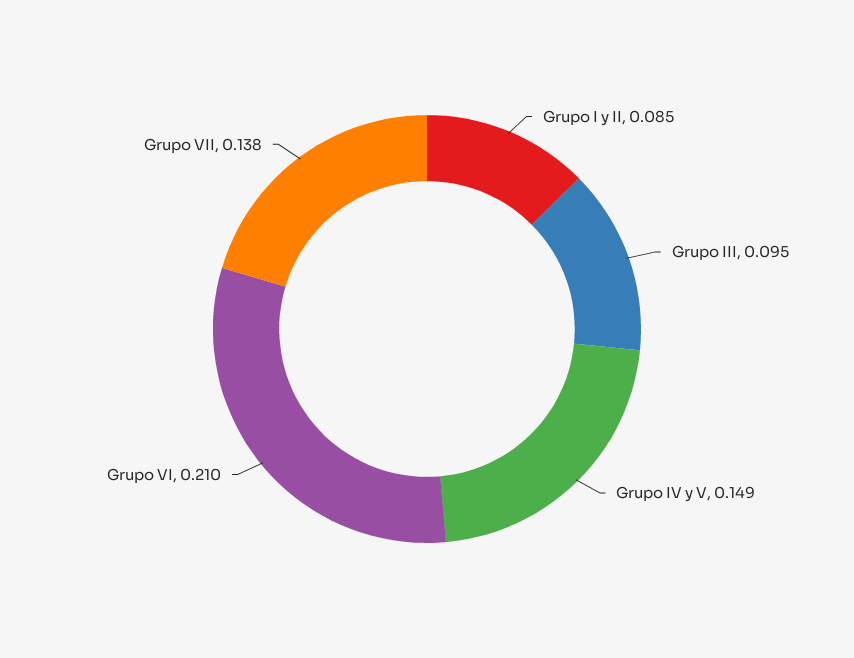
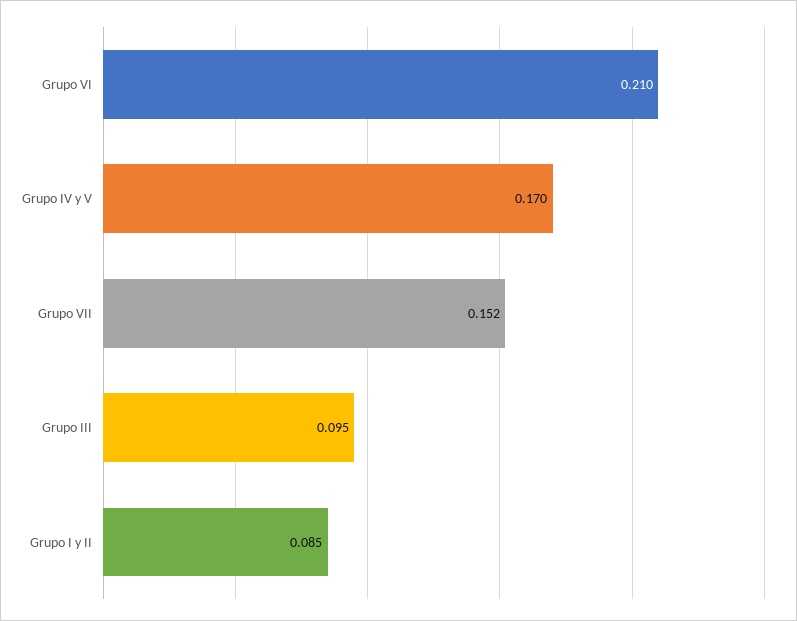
  {
    "Grupo I y II": 0.085,
    "Grupo III": 0.095,
-   "Grupo IV y V": 0.149,
+   "Grupo IV y V": 0.17,
    "Grupo VI": 0.21,
-   "Grupo VII": 0.138
+   "Grupo VII": 0.152
  }

